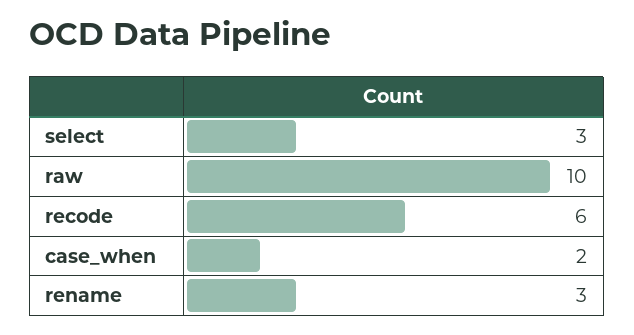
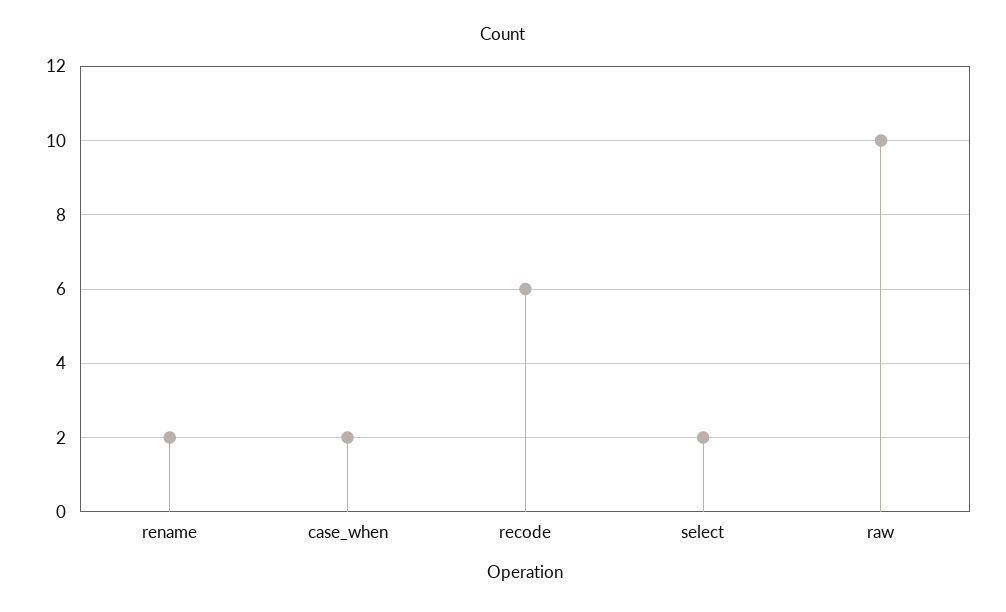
  {
-   "select": 3,
+   "select": 2,
    "raw": 10,
    "recode": 6,
    "case_when": 2,
-   "rename": 3
+   "rename": 2
  }

